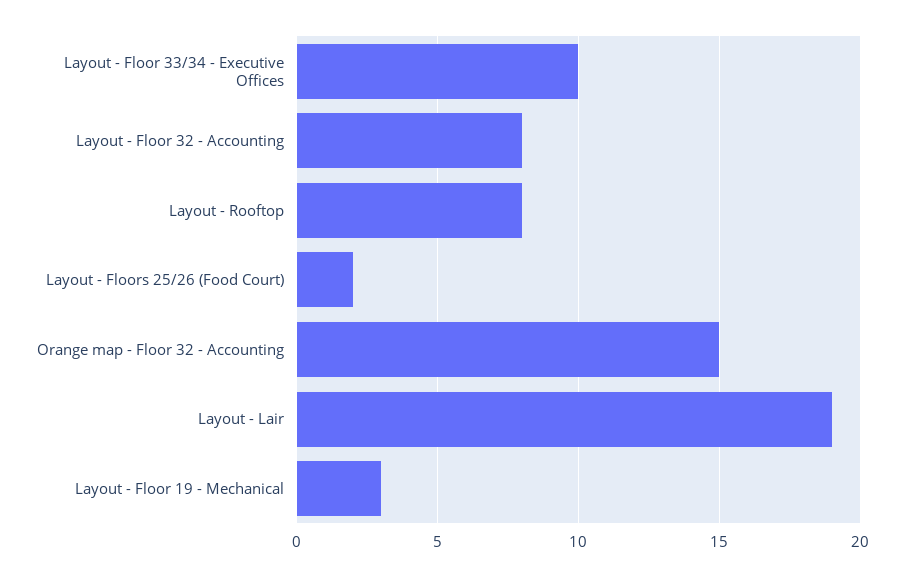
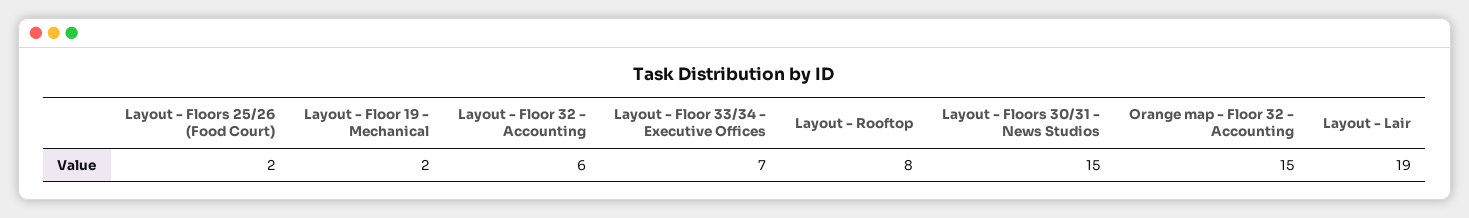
  {
-   "Layout - Floor 33/34 - Executive Offices": 10,
+   "Layout - Floor 33/34 - Executive Offices": 7,
-   "Layout - Floor 32 - Accounting": 8,
+   "Layout - Floor 32 - Accounting": 6,
    "Layout - Rooftop": 8,
    "Layout - Floors 25/26 (Food Court)": 2,
    "Orange map - Floor 32 - Accounting": 15,
    "Layout - Lair": 19,
-   "Layout - Floor 19 - Mechanical": 3
+   "Layout - Floor 19 - Mechanical": 2,
+   "Layout - Floors 30/31 - News Studios": 15
  }

